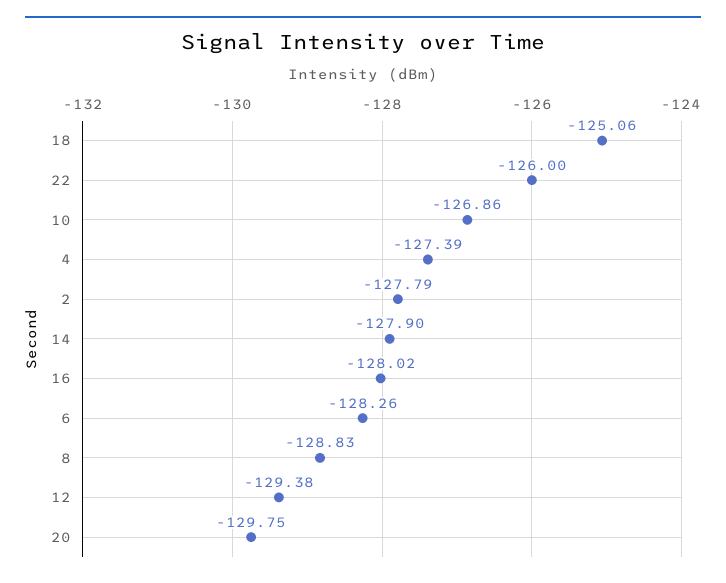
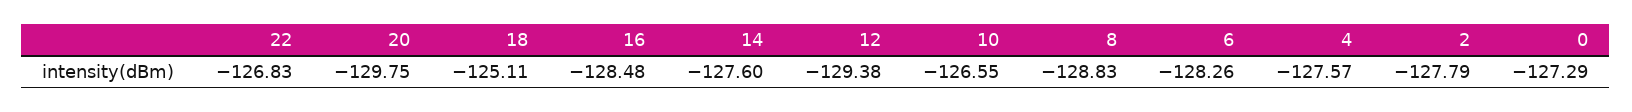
  {
-   "18": -125.06,
+   "18": -125.11,
-   "22": -126,
+   "22": -126.83,
-   "10": -126.86,
+   "10": -126.55,
-   "4": -127.39,
+   "4": -127.57,
    "2": -127.79,
-   "14": -127.9,
+   "14": -127.6,
-   "16": -128.02,
+   "16": -128.48,
    "6": -128.26,
    "8": -128.83,
    "12": -129.38,
-   "20": -129.75
+   "20": -129.75,
+   "0": -127.29
  }

